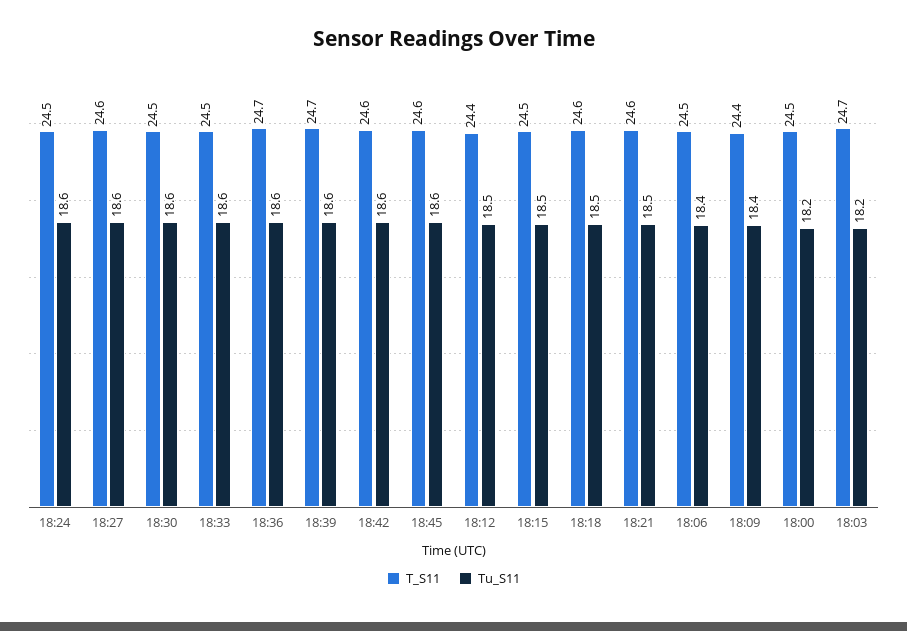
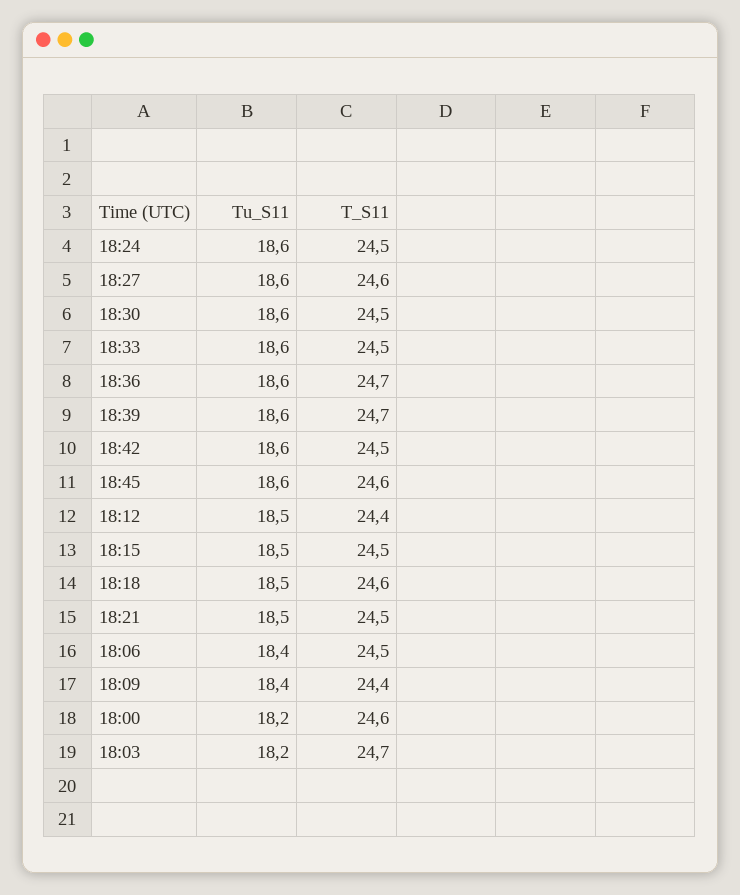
  {
    "T_S11": {
      "18:24": 24.5,
      "18:27": 24.6,
      "18:30": 24.5,
      "18:33": 24.5,
      "18:36": 24.7,
      "18:39": 24.7,
-     "18:42": 24.6,
+     "18:42": 24.5,
      "18:45": 24.6,
      "18:12": 24.4,
      "18:15": 24.5,
      "18:18": 24.6,
-     "18:21": 24.6,
+     "18:21": 24.5,
      "18:06": 24.5,
      "18:09": 24.4,
-     "18:00": 24.5,
+     "18:00": 24.6,
      "18:03": 24.7
    },
    "Tu_S11": {
      "18:24": 18.6,
      "18:27": 18.6,
      "18:30": 18.6,
      "18:33": 18.6,
      "18:36": 18.6,
      "18:39": 18.6,
      "18:42": 18.6,
      "18:45": 18.6,
      "18:12": 18.5,
      "18:15": 18.5,
      "18:18": 18.5,
      "18:21": 18.5,
      "18:06": 18.4,
      "18:09": 18.4,
      "18:00": 18.2,
      "18:03": 18.2
    }
  }

